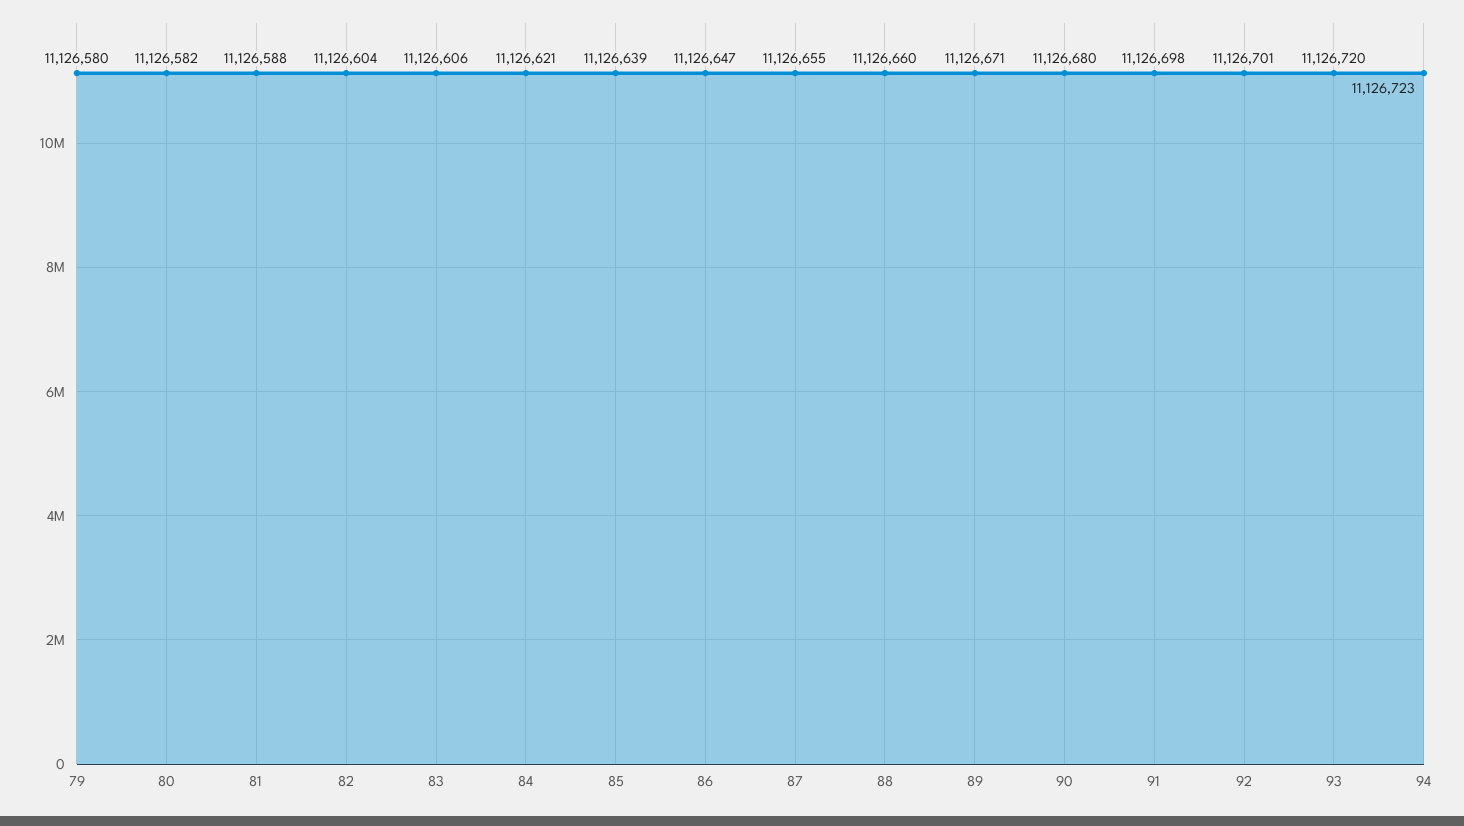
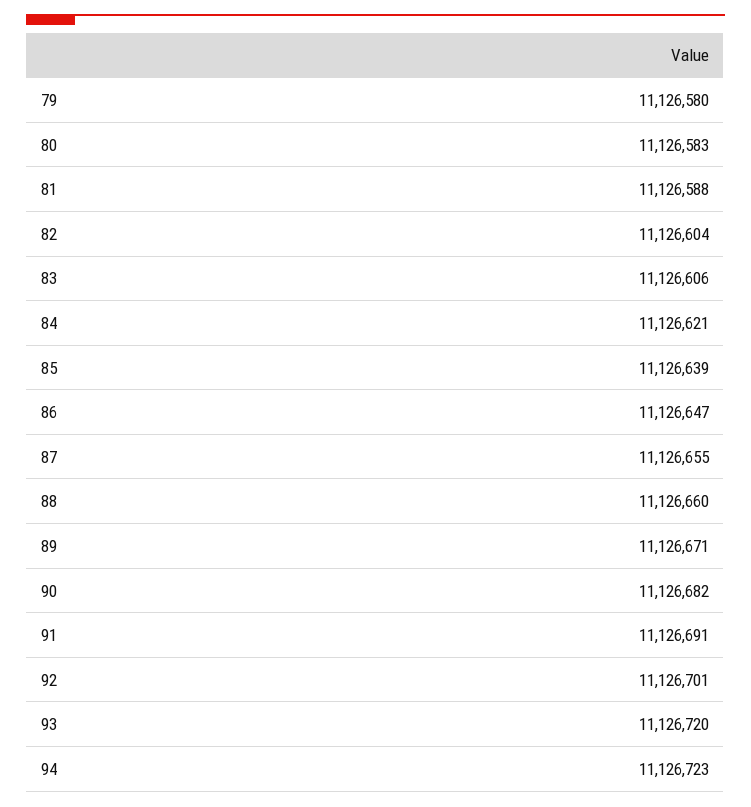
  {
    "79": 11126580,
-   "80": 11126582,
+   "80": 11126583,
    "81": 11126588,
    "82": 11126604,
    "83": 11126606,
    "84": 11126621,
    "85": 11126639,
    "86": 11126647,
    "87": 11126655,
    "88": 11126660,
    "89": 11126671,
-   "90": 11126680,
+   "90": 11126682,
-   "91": 11126698,
+   "91": 11126691,
    "92": 11126701,
    "93": 11126720,
    "94": 11126723
  }

